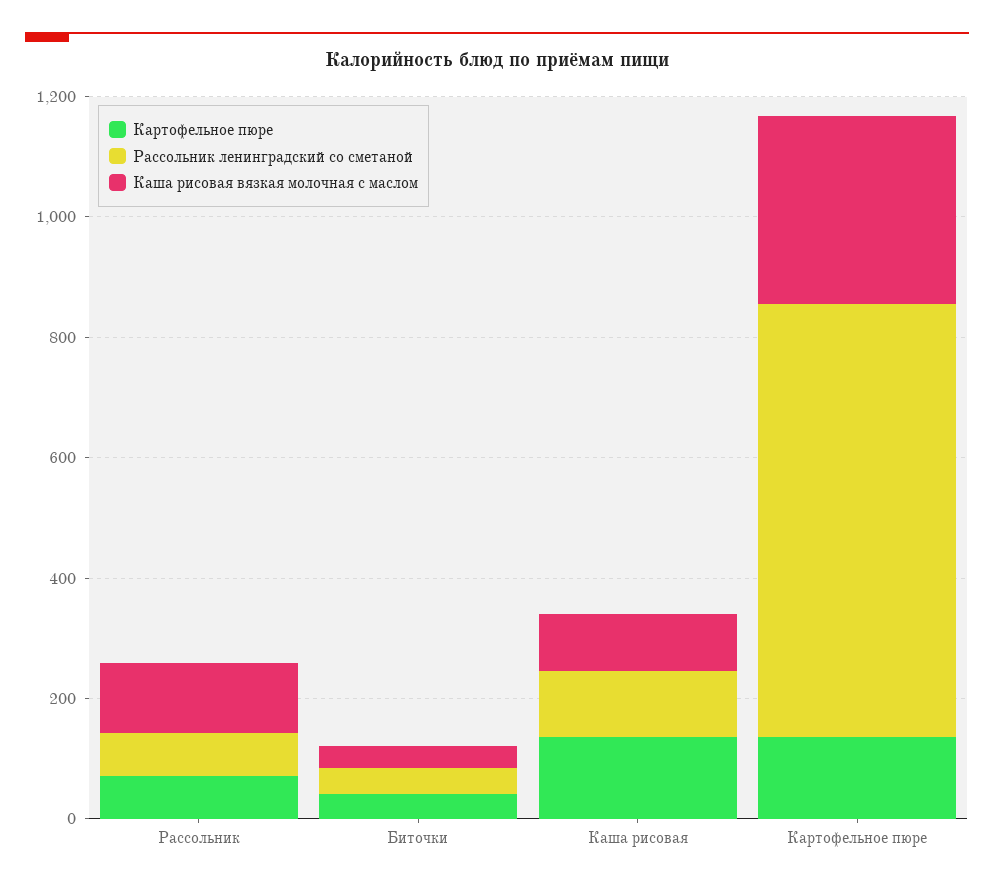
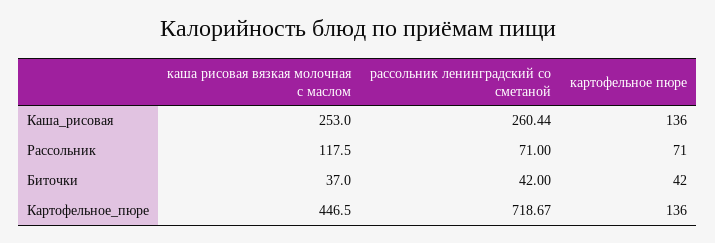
  {
    "Картофельное пюре": {
      "Рассольник": 71,
      "Биточки": 42,
      "Каша рисовая": 136,
      "Картофельное пюре": 136
    },
    "Рассольник ленинградский со сметаной": {
      "Рассольник": 71,
      "Биточки": 42,
-     "Каша рисовая": 100,
+     "Каша рисовая": 260.44,
      "Картофельное пюре": 718.67
    },
    "Каша рисовая вязкая молочная с маслом": {
      "Рассольник": 117.5,
      "Биточки": 37,
-     "Каша рисовая": 100,
+     "Каша рисовая": 253,
-     "Картофельное пюре": 300
+     "Картофельное пюре": 446.5
    }
  }

